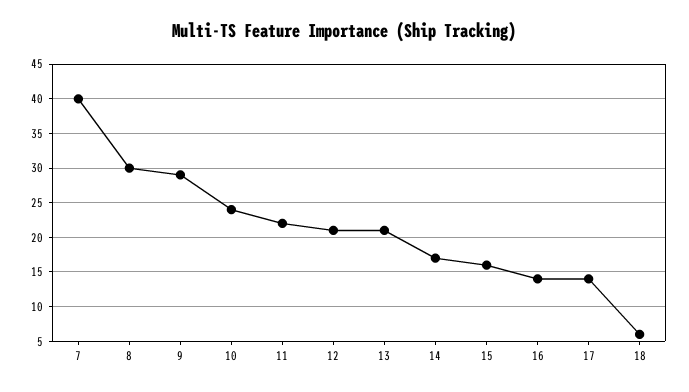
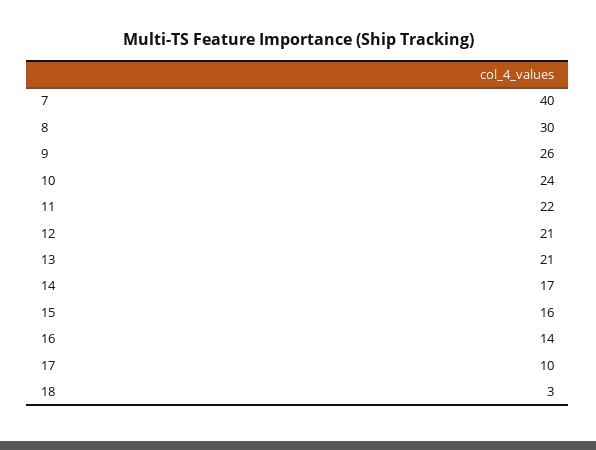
  {
    "7": 40,
    "8": 30,
-   "9": 29,
+   "9": 26,
    "10": 24,
    "11": 22,
    "12": 21,
    "13": 21,
    "14": 17,
    "15": 16,
    "16": 14,
-   "17": 14,
+   "17": 10,
-   "18": 6
+   "18": 3
  }

